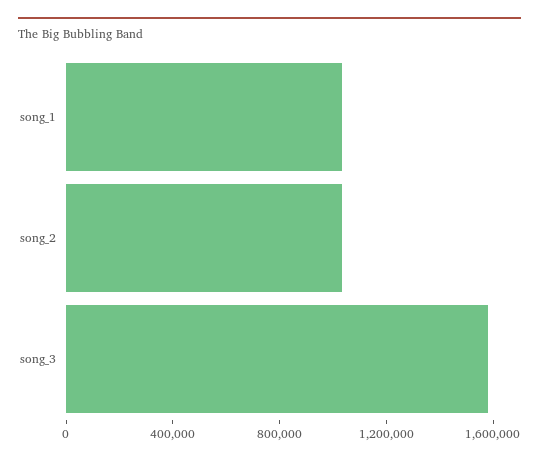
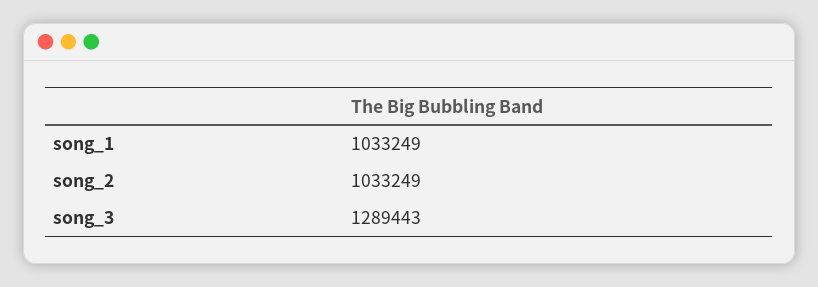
  {
    "song_1": 1033249,
    "song_2": 1033249,
-   "song_3": 1600000
+   "song_3": 1289443
  }

